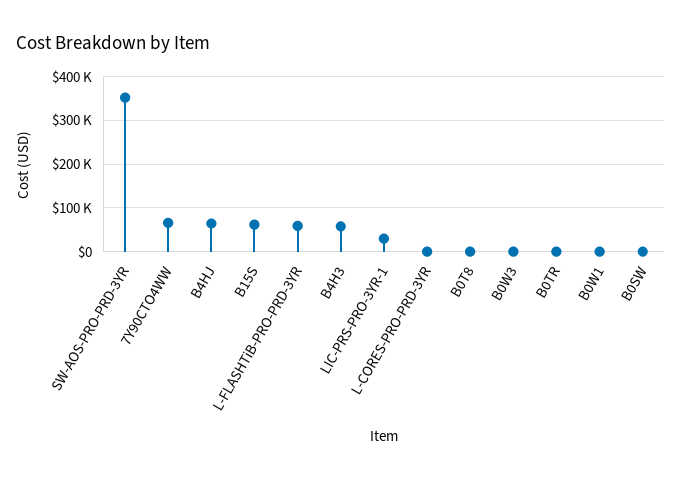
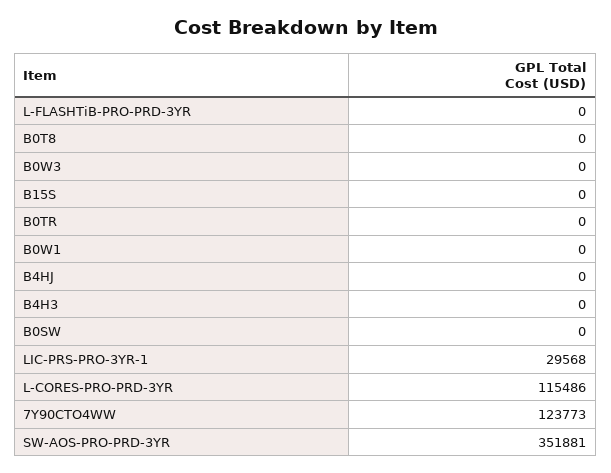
  {
    "SW-AOS-PRO-PRD-3YR": 351881,
-   "7Y90CTO4WW": 60000,
+   "7Y90CTO4WW": 123773,
-   "B4HJ": 60000,
+   "B4HJ": 0,
-   "B15S": 60000,
+   "B15S": 0,
-   "L-FLASHTiB-PRO-PRD-3YR": 60000,
+   "L-FLASHTiB-PRO-PRD-3YR": 0,
-   "B4H3": 60000,
+   "B4H3": 0,
    "LIC-PRS-PRO-3YR-1": 29568,
-   "L-CORES-PRO-PRD-3YR": 0,
+   "L-CORES-PRO-PRD-3YR": 115486,
    "B0T8": 0,
    "B0W3": 0,
    "B0TR": 0,
    "B0W1": 0,
    "B0SW": 0
  }

